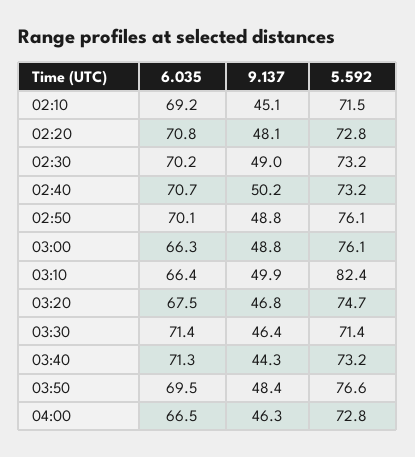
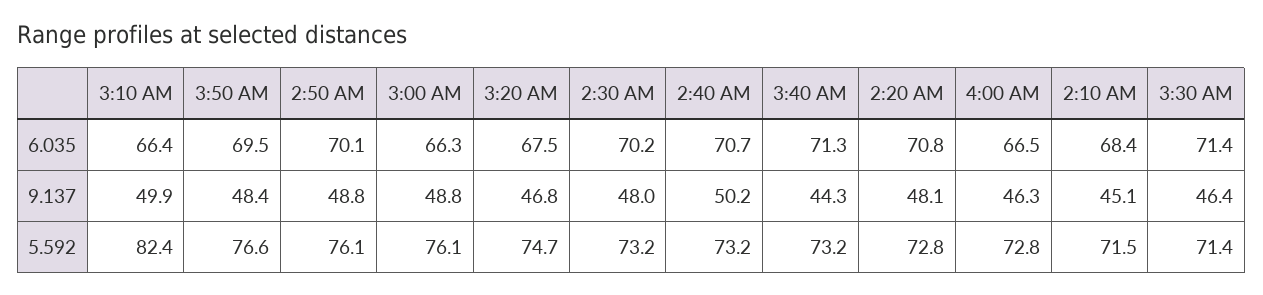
  {
    "6.035": {
-     "02:10": 69.2,
+     "02:10": 68.4,
      "02:20": 70.8,
      "02:30": 70.2,
      "02:40": 70.7,
      "02:50": 70.1,
      "03:00": 66.3,
      "03:10": 66.4,
      "03:20": 67.5,
      "03:30": 71.4,
      "03:40": 71.3,
      "03:50": 69.5,
      "04:00": 66.5
    },
    "9.137": {
      "02:10": 45.1,
      "02:20": 48.1,
-     "02:30": 49,
+     "02:30": 48,
      "02:40": 50.2,
      "02:50": 48.8,
      "03:00": 48.8,
      "03:10": 49.9,
      "03:20": 46.8,
      "03:30": 46.4,
      "03:40": 44.3,
      "03:50": 48.4,
      "04:00": 46.3
    },
    "5.592": {
      "02:10": 71.5,
      "02:20": 72.8,
      "02:30": 73.2,
      "02:40": 73.2,
      "02:50": 76.1,
      "03:00": 76.1,
      "03:10": 82.4,
      "03:20": 74.7,
      "03:30": 71.4,
      "03:40": 73.2,
      "03:50": 76.6,
      "04:00": 72.8
    }
  }

